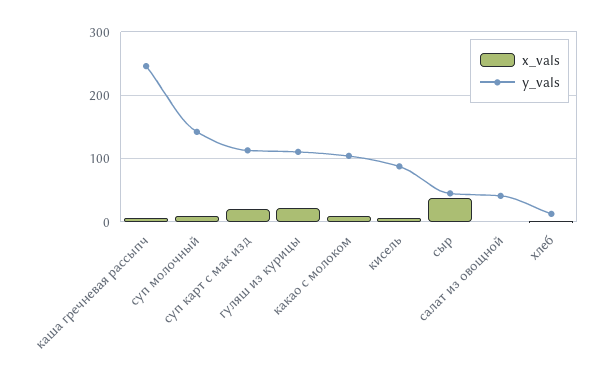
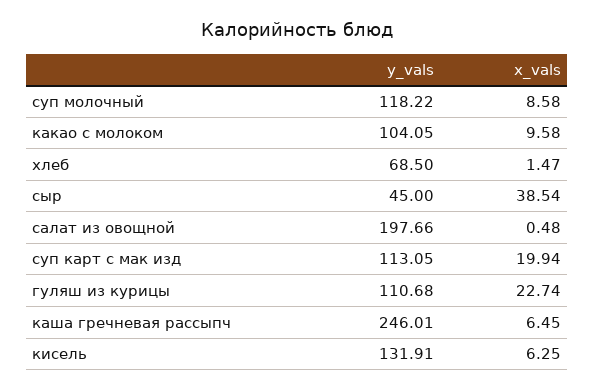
  {
    "x_vals": {
      "каша гречневая рассыпч": 6.45,
      "суп молочный": 8.58,
      "суп карт с мак изд": 19.94,
      "гуляш из курицы": 22.74,
      "какао с молоком": 9.58,
      "кисель": 6.25,
      "сыр": 38.54,
      "салат из овощной": 0.48,
      "хлеб": 1.47
    },
    "y_vals": {
      "каша гречневая рассыпч": 246.01,
-     "суп молочный": 140,
+     "суп молочный": 118.22,
      "суп карт с мак изд": 113.05,
      "гуляш из курицы": 110.68,
      "какао с молоком": 104.05,
-     "кисель": 90,
+     "кисель": 131.91,
      "сыр": 45,
-     "салат из овощной": 40,
+     "салат из овощной": 197.66,
-     "хлеб": 10
+     "хлеб": 68.5
    }
  }

